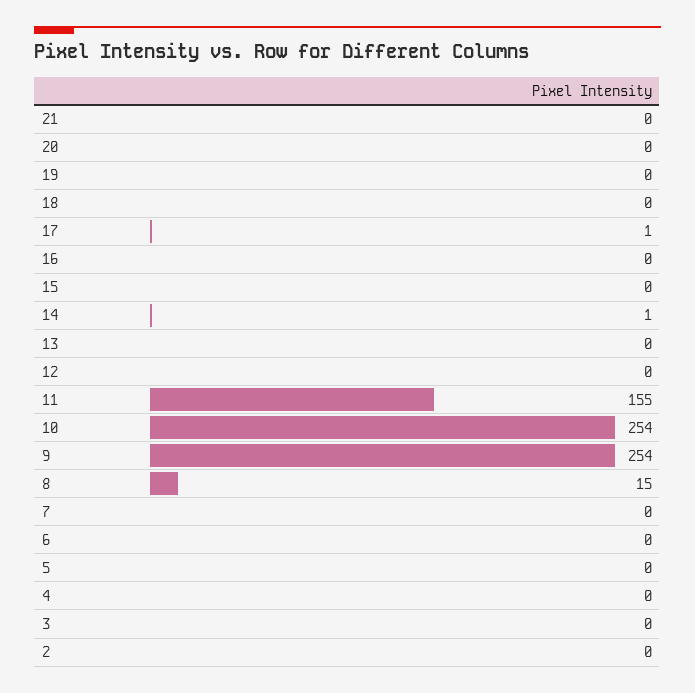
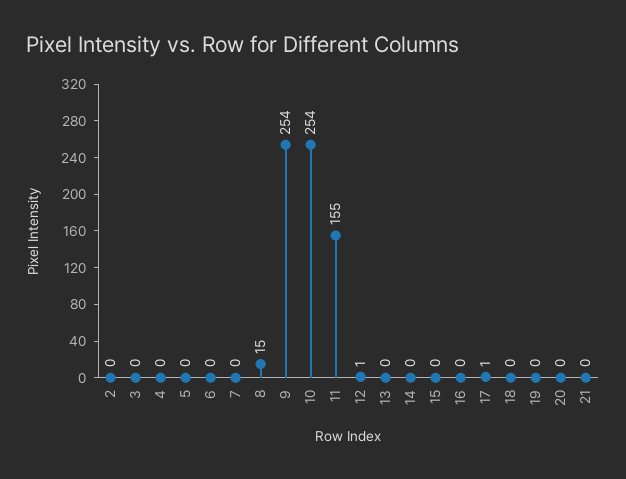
  {
    "21": 0,
    "20": 0,
    "19": 0,
    "18": 0,
    "17": 1,
    "16": 0,
    "15": 0,
-   "14": 1,
+   "14": 0,
    "13": 0,
-   "12": 0,
+   "12": 1,
    "11": 155,
    "10": 254,
    "9": 254,
    "8": 15,
    "7": 0,
    "6": 0,
    "5": 0,
    "4": 0,
    "3": 0,
    "2": 0
  }

